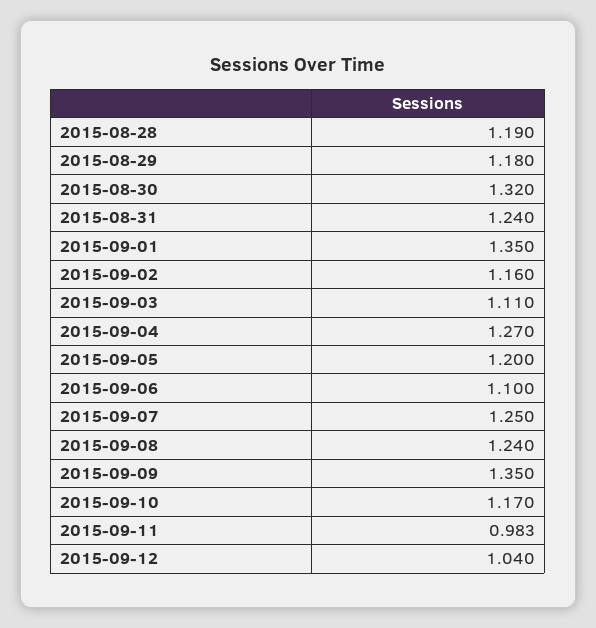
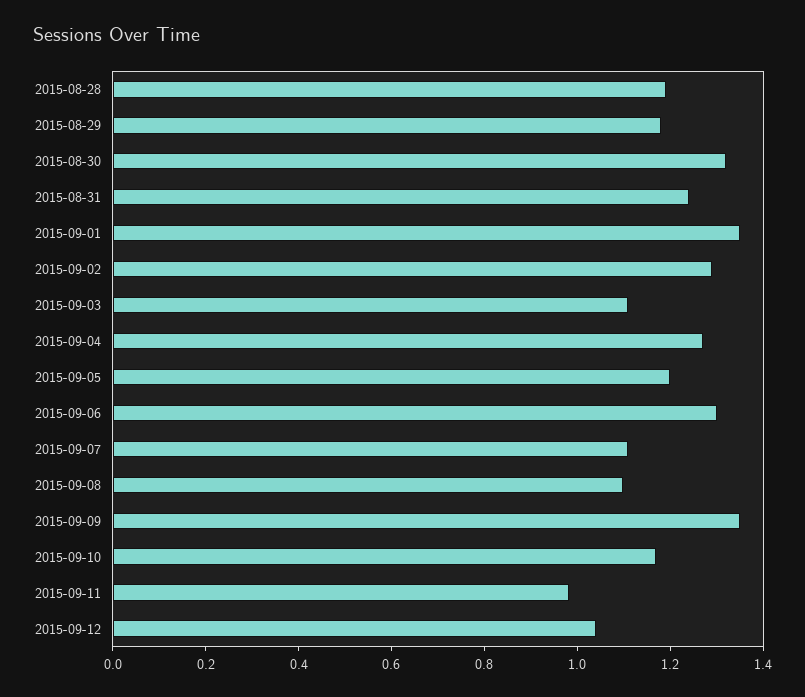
  {
    "2015-08-28": 1.19,
    "2015-08-29": 1.18,
    "2015-08-30": 1.32,
    "2015-08-31": 1.24,
    "2015-09-01": 1.35,
-   "2015-09-02": 1.16,
+   "2015-09-02": 1.3,
    "2015-09-03": 1.11,
    "2015-09-04": 1.27,
    "2015-09-05": 1.2,
-   "2015-09-06": 1.1,
+   "2015-09-06": 1.3,
-   "2015-09-07": 1.25,
+   "2015-09-07": 1.1,
-   "2015-09-08": 1.24,
+   "2015-09-08": 1.1,
    "2015-09-09": 1.35,
    "2015-09-10": 1.17,
    "2015-09-11": 0.983,
    "2015-09-12": 1.04
  }

